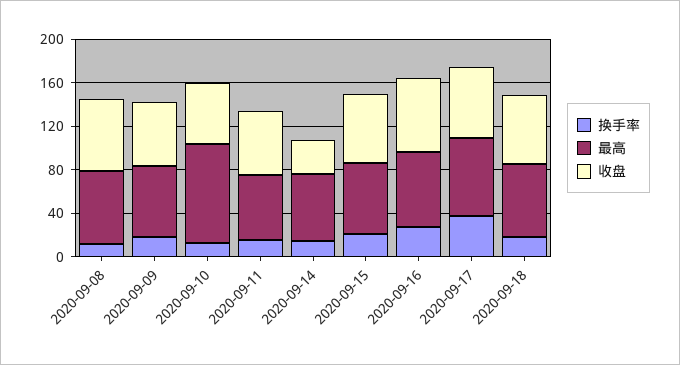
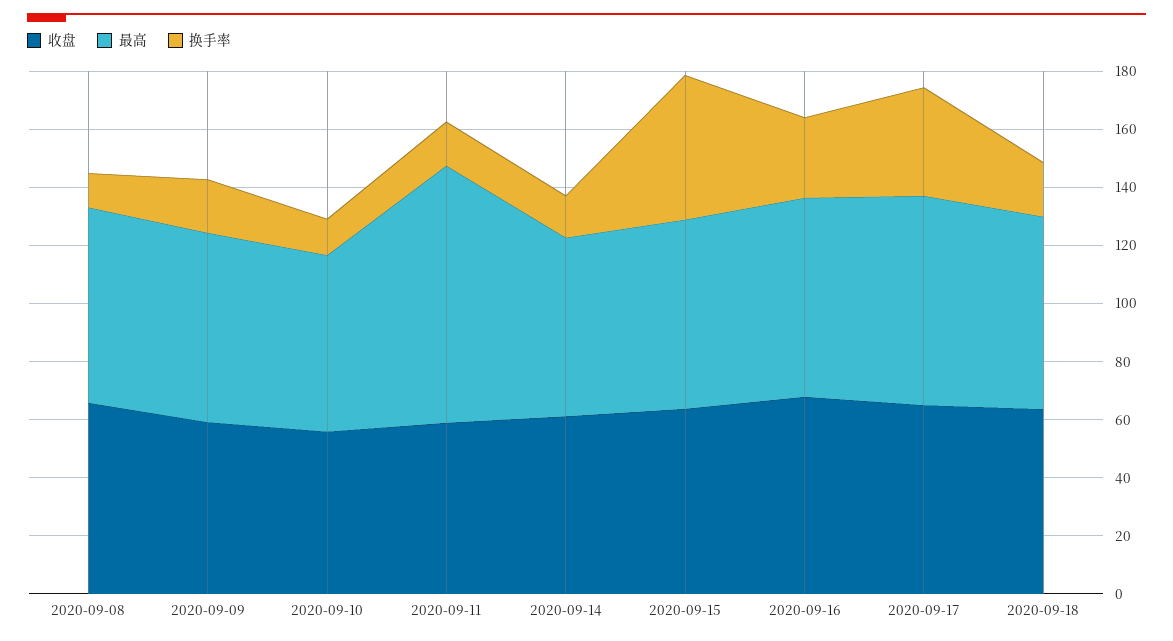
  {
    "换手率": {
      "2020-09-08": 10,
      "2020-09-09": 20,
      "2020-09-10": 10,
      "2020-09-11": 15,
      "2020-09-14": 15,
-     "2020-09-15": 20,
+     "2020-09-15": 50,
      "2020-09-16": 30,
      "2020-09-17": 35,
      "2020-09-18": 20
    },
    "最高": {
      "2020-09-08": 65,
      "2020-09-09": 65,
-     "2020-09-10": 90,
+     "2020-09-10": 60,
-     "2020-09-11": 60,
+     "2020-09-11": 90,
      "2020-09-14": 60,
      "2020-09-15": 65,
      "2020-09-16": 70,
      "2020-09-17": 70,
      "2020-09-18": 65
    },
    "收盘": {
      "2020-09-08": 65,
      "2020-09-09": 60,
      "2020-09-10": 55,
      "2020-09-11": 60,
-     "2020-09-14": 30,
+     "2020-09-14": 60,
      "2020-09-15": 65,
      "2020-09-16": 70,
      "2020-09-17": 65,
      "2020-09-18": 65
    }
  }

